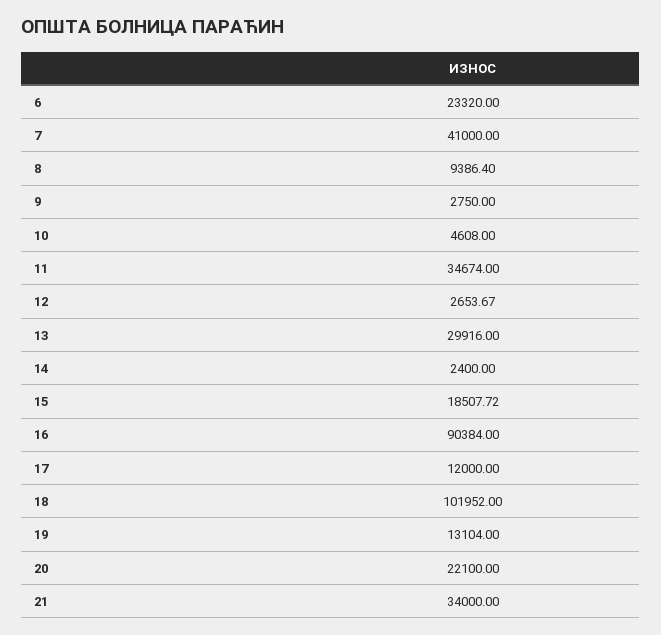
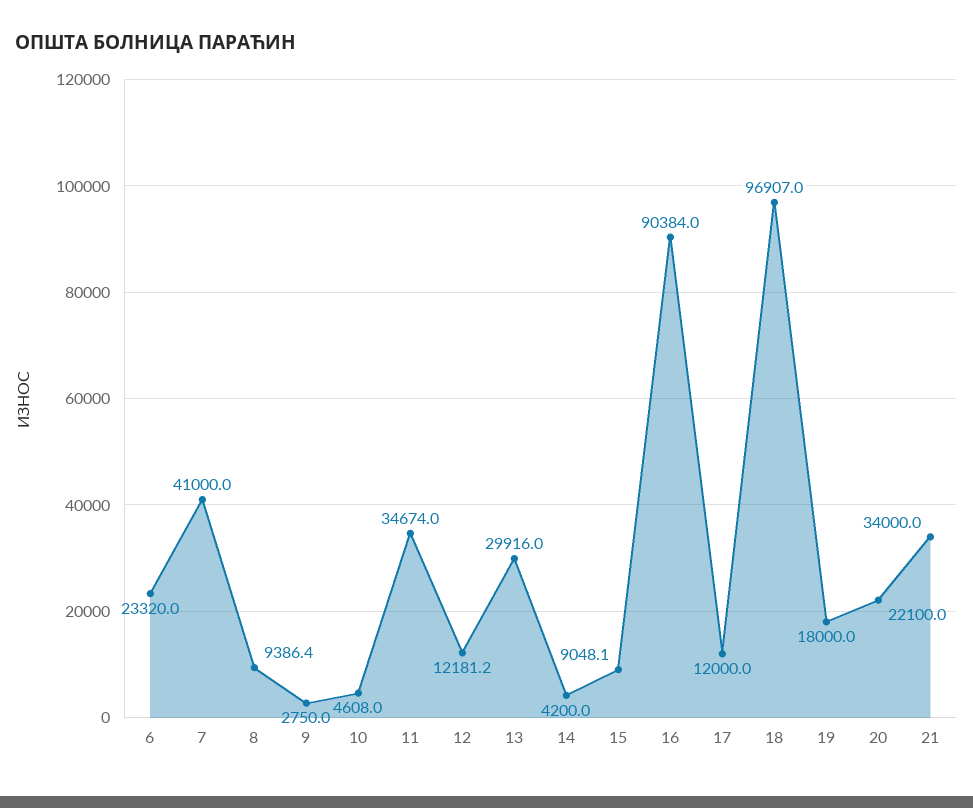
  {
    "6": 23320,
    "7": 41000,
    "8": 9386.4,
    "9": 2750,
    "10": 4608,
    "11": 34674,
-   "12": 2653.67,
+   "12": 12181.2,
    "13": 29916,
-   "14": 2400,
+   "14": 4200,
-   "15": 18507.72,
+   "15": 9048.1,
    "16": 90384,
    "17": 12000,
-   "18": 101952,
+   "18": 96907,
-   "19": 13104,
+   "19": 18000,
    "20": 22100,
    "21": 34000
  }

